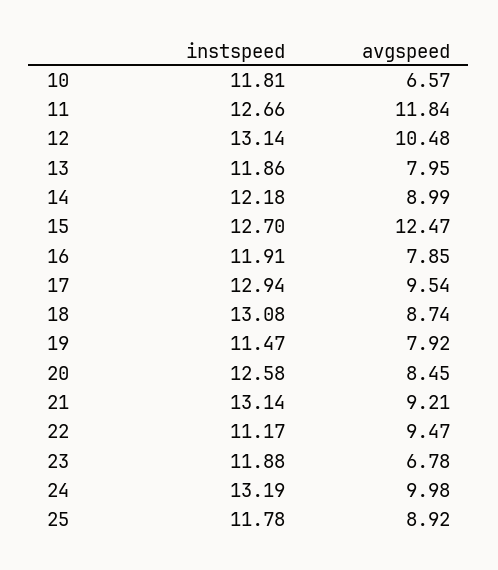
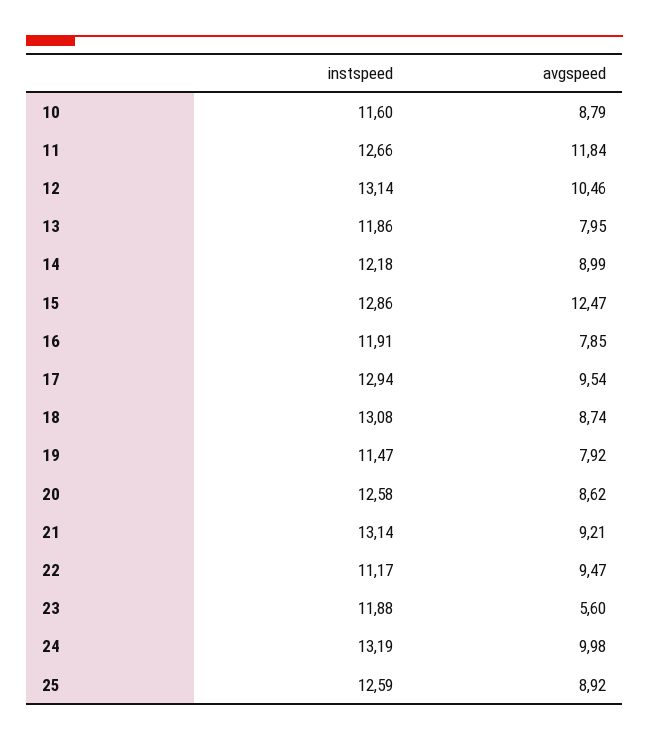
  {
    "instspeed": {
-     "10": 11.81,
+     "10": 11.6,
      "11": 12.66,
      "12": 13.14,
      "13": 11.86,
      "14": 12.18,
-     "15": 12.7,
+     "15": 12.86,
      "16": 11.91,
      "17": 12.94,
      "18": 13.08,
      "19": 11.47,
      "20": 12.58,
      "21": 13.14,
      "22": 11.17,
      "23": 11.88,
      "24": 13.19,
-     "25": 11.78
+     "25": 12.59
    },
    "avgspeed": {
-     "10": 6.57,
+     "10": 8.79,
      "11": 11.84,
-     "12": 10.48,
+     "12": 10.46,
      "13": 7.95,
      "14": 8.99,
      "15": 12.47,
      "16": 7.85,
      "17": 9.54,
      "18": 8.74,
      "19": 7.92,
-     "20": 8.45,
+     "20": 8.62,
      "21": 9.21,
      "22": 9.47,
-     "23": 6.78,
+     "23": 5.6,
      "24": 9.98,
      "25": 8.92
    }
  }

